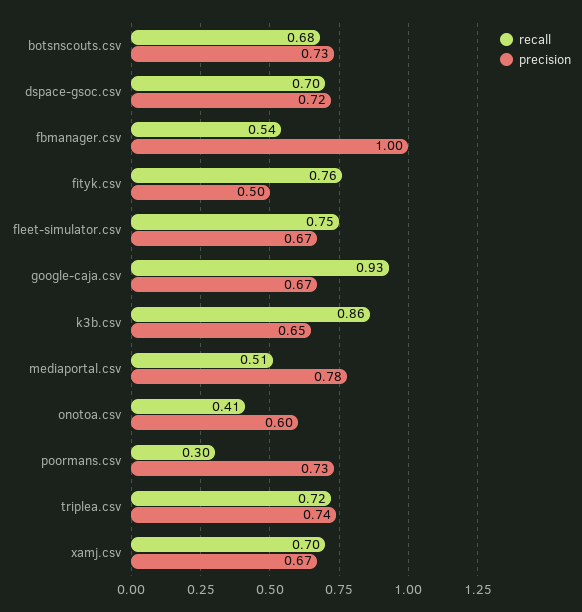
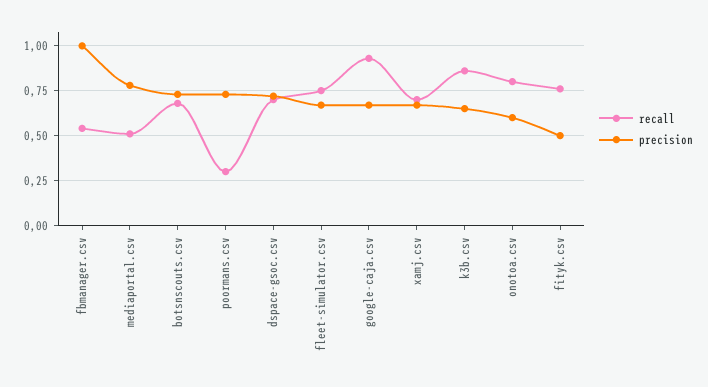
  {
    "recall": {
      "botsnscouts.csv": 0.68,
      "dspace-gsoc.csv": 0.7,
      "fbmanager.csv": 0.54,
      "fityk.csv": 0.76,
      "fleet-simulator.csv": 0.75,
      "google-caja.csv": 0.93,
      "k3b.csv": 0.86,
      "mediaportal.csv": 0.51,
-     "onotoa.csv": 0.41,
+     "onotoa.csv": 0.8,
      "poormans.csv": 0.3,
-     "triplea.csv": 0.72,
      "xamj.csv": 0.7
    },
    "precision": {
      "botsnscouts.csv": 0.73,
      "dspace-gsoc.csv": 0.72,
      "fbmanager.csv": 1,
      "fityk.csv": 0.5,
      "fleet-simulator.csv": 0.67,
      "google-caja.csv": 0.67,
      "k3b.csv": 0.65,
      "mediaportal.csv": 0.78,
      "onotoa.csv": 0.6,
      "poormans.csv": 0.73,
-     "triplea.csv": 0.74,
      "xamj.csv": 0.67
    }
  }

